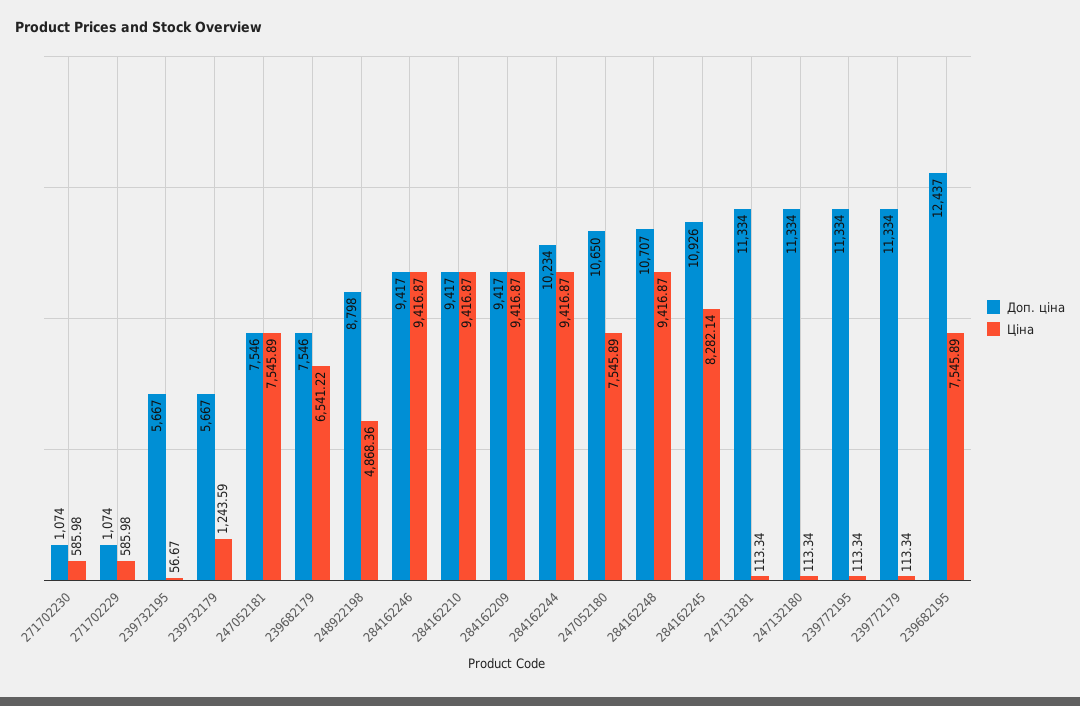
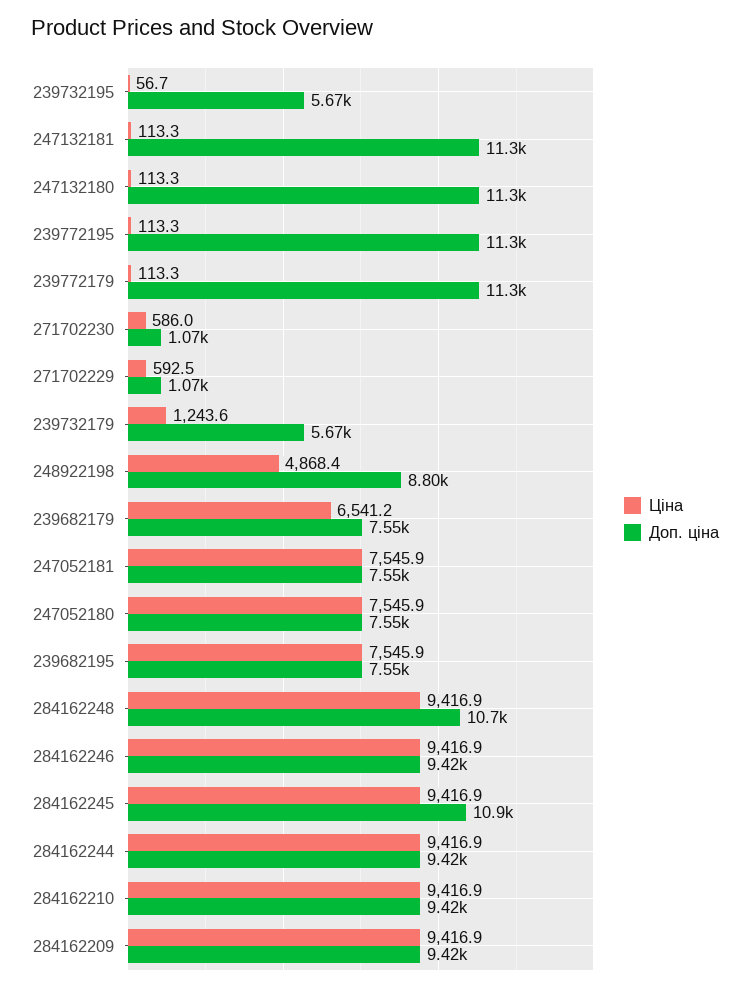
  {
    "Доп. ціна": {
      "271702230": 1074,
      "271702229": 1074,
      "239732195": 5667,
      "239732179": 5667,
      "247052181": 7546,
      "239682179": 7546,
      "248922198": 8798,
      "284162246": 9417,
      "284162210": 9417,
      "284162209": 9417,
-     "284162244": 10234,
+     "284162244": 9420,
-     "247052180": 10650,
+     "247052180": 7550,
      "284162248": 10707,
      "284162245": 10926,
      "247132181": 11334,
      "247132180": 11334,
      "239772195": 11334,
      "239772179": 11334,
-     "239682195": 12437
+     "239682195": 7550
    },
    "Ціна": {
      "271702230": 585.98,
-     "271702229": 585.98,
+     "271702229": 592.5,
      "239732195": 56.67,
      "239732179": 1243.59,
      "247052181": 7545.89,
      "239682179": 6541.22,
      "248922198": 4868.36,
      "284162246": 9416.87,
      "284162210": 9416.87,
      "284162209": 9416.87,
      "284162244": 9416.87,
      "247052180": 7545.89,
      "284162248": 9416.87,
-     "284162245": 8282.14,
+     "284162245": 9416.9,
      "247132181": 113.34,
      "247132180": 113.34,
      "239772195": 113.34,
      "239772179": 113.34,
      "239682195": 7545.89
    }
  }

